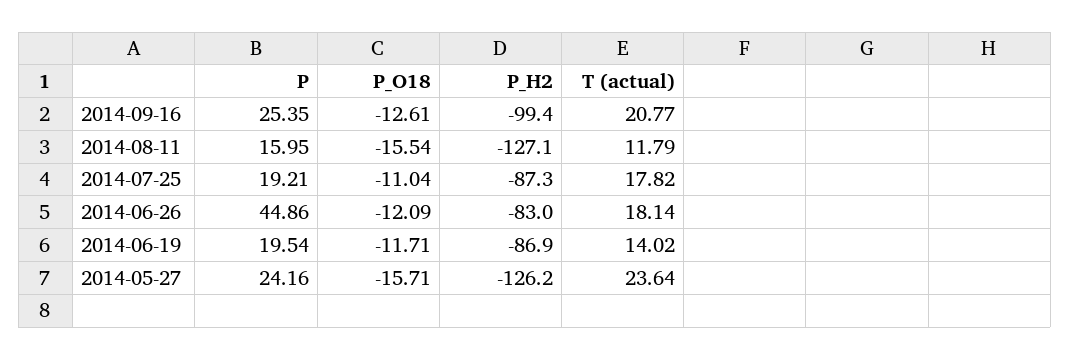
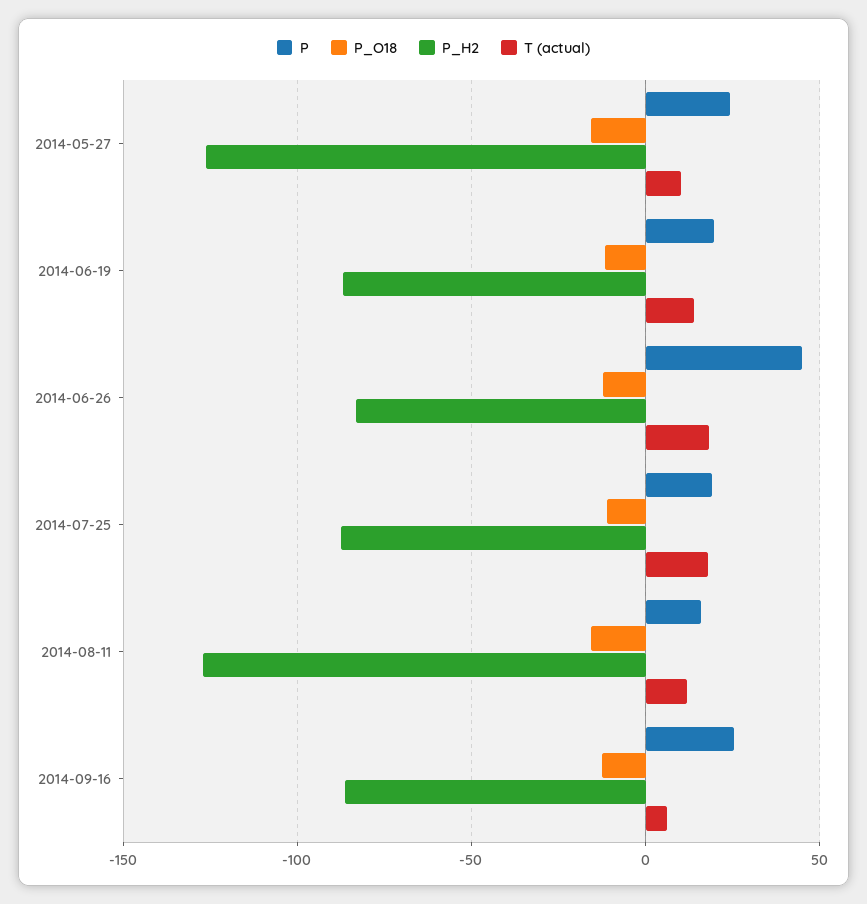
  {
    "P": {
      "2014-09-16": 25.35,
      "2014-08-11": 15.95,
      "2014-07-25": 19.21,
      "2014-06-26": 44.86,
      "2014-06-19": 19.54,
      "2014-05-27": 24.16
    },
    "P_O18": {
      "2014-09-16": -12.61,
      "2014-08-11": -15.54,
      "2014-07-25": -11.04,
      "2014-06-26": -12.09,
      "2014-06-19": -11.71,
      "2014-05-27": -15.71
    },
    "P_H2": {
-     "2014-09-16": -99.4,
+     "2014-09-16": -85,
      "2014-08-11": -127.1,
      "2014-07-25": -87.3,
      "2014-06-26": -83,
      "2014-06-19": -86.9,
      "2014-05-27": -126.2
    },
    "T (actual)": {
-     "2014-09-16": 20.77,
+     "2014-09-16": 5,
      "2014-08-11": 11.79,
      "2014-07-25": 17.82,
      "2014-06-26": 18.14,
      "2014-06-19": 14.02,
-     "2014-05-27": 23.64
+     "2014-05-27": 10
    }
  }

